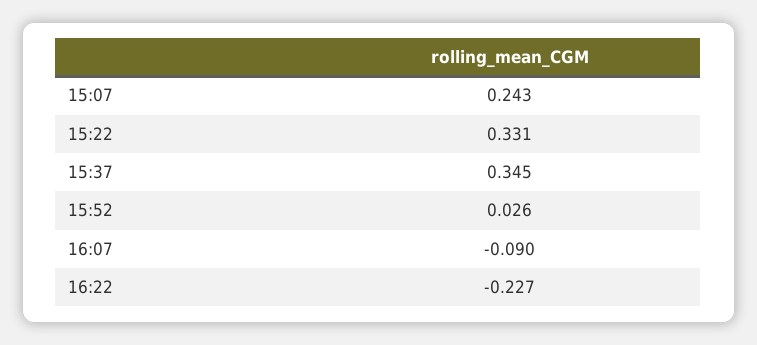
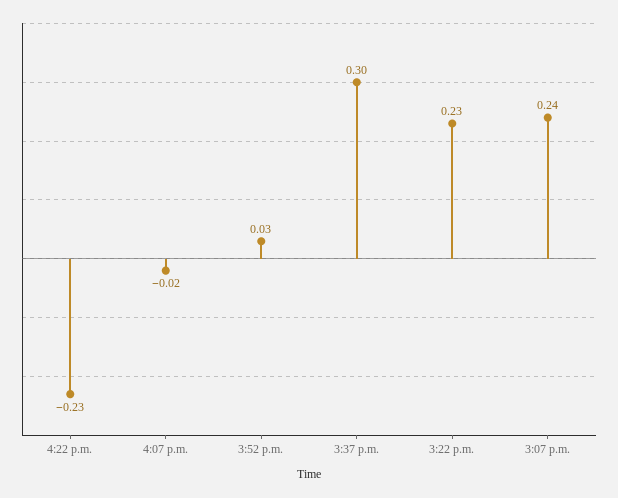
  {
    "15:07": 0.243,
-   "15:22": 0.331,
+   "15:22": 0.23,
-   "15:37": 0.345,
+   "15:37": 0.3,
    "15:52": 0.026,
-   "16:07": -0.09,
+   "16:07": -0.02,
    "16:22": -0.227
  }

